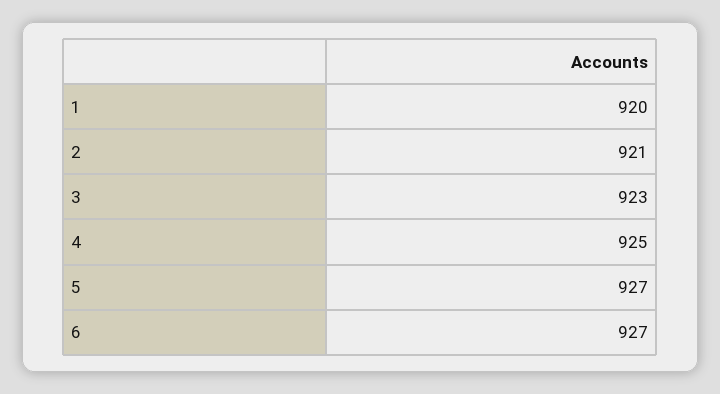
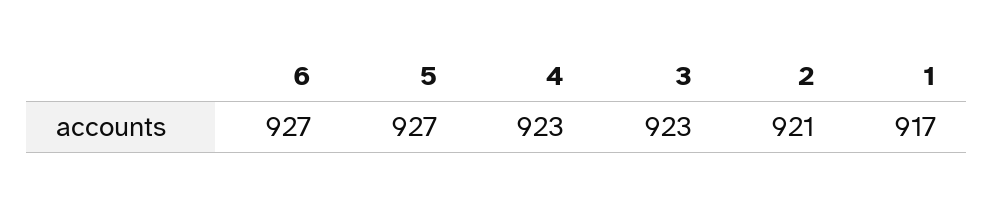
  {
-   "1": 920,
+   "1": 917,
    "2": 921,
    "3": 923,
-   "4": 925,
+   "4": 923,
    "5": 927,
    "6": 927
  }

